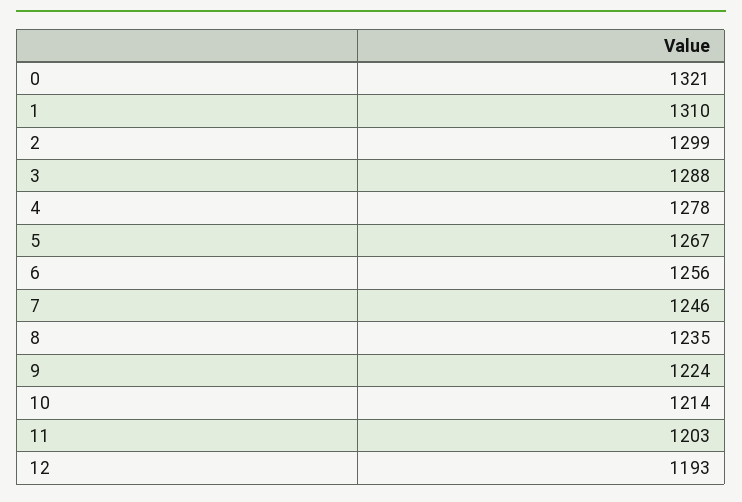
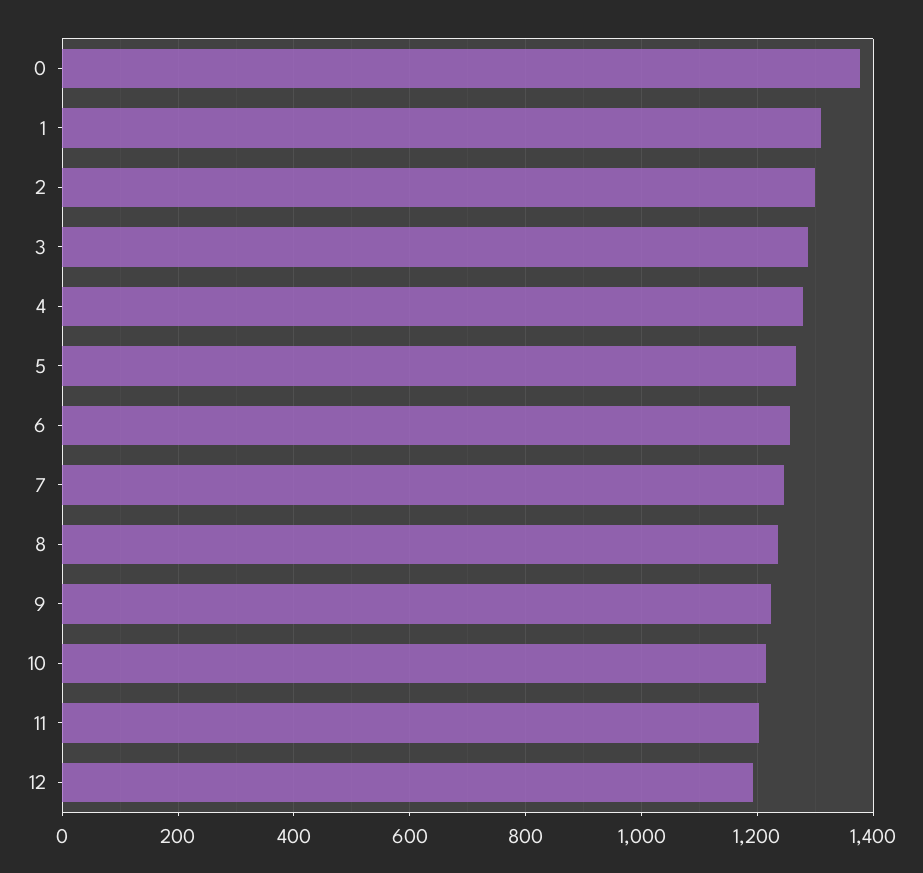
  {
-   "0": 1321,
+   "0": 1380,
    "1": 1310,
    "2": 1299,
    "3": 1288,
    "4": 1278,
    "5": 1267,
    "6": 1256,
    "7": 1246,
    "8": 1235,
    "9": 1224,
    "10": 1214,
    "11": 1203,
    "12": 1193
  }

